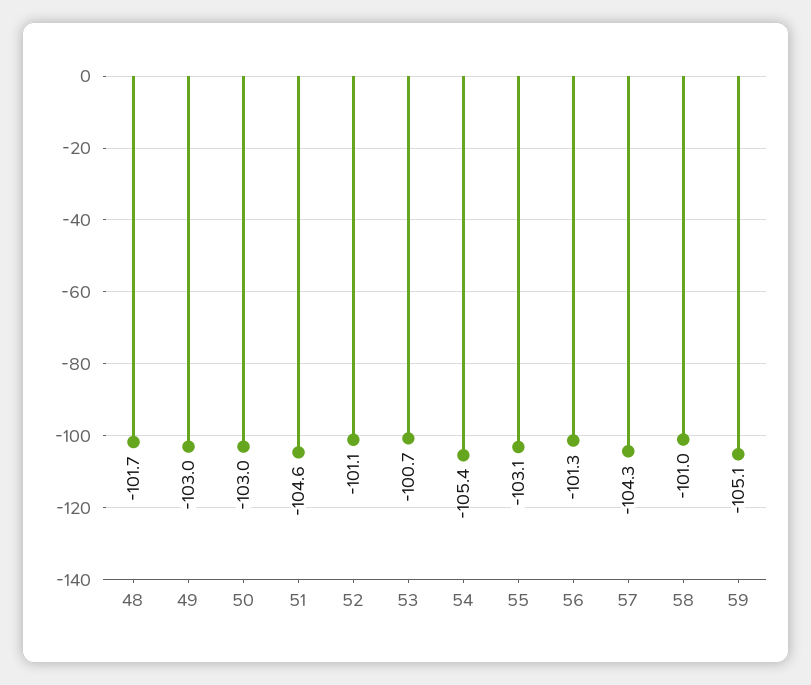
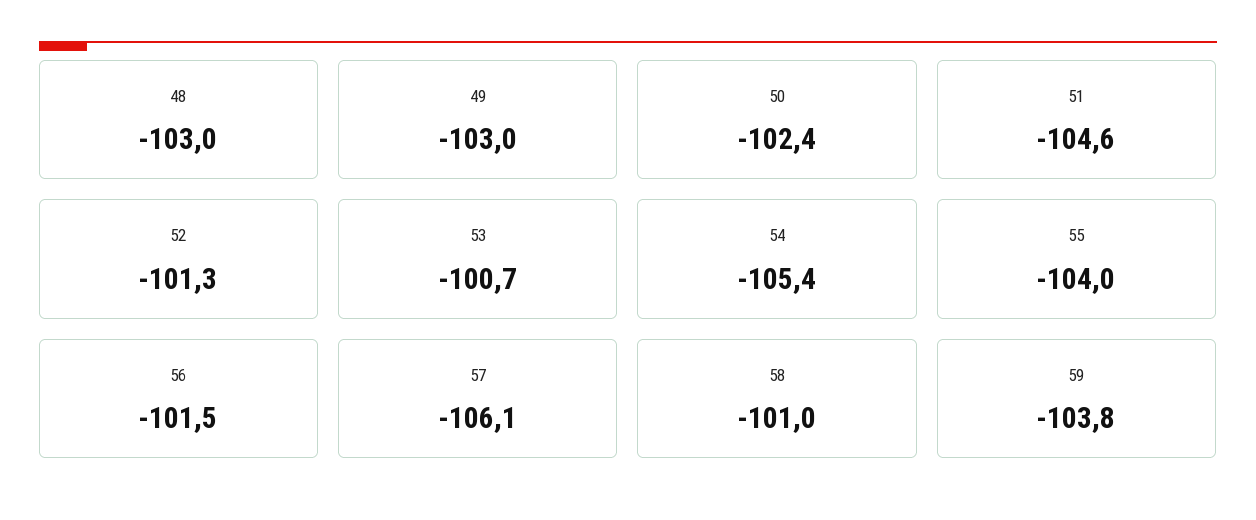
  {
-   "48": -101.7,
+   "48": -103,
    "49": -103,
-   "50": -103,
+   "50": -102.4,
    "51": -104.6,
-   "52": -101.1,
+   "52": -101.3,
    "53": -100.7,
    "54": -105.4,
-   "55": -103.1,
+   "55": -104,
-   "56": -101.3,
+   "56": -101.5,
-   "57": -104.3,
+   "57": -106.1,
    "58": -101,
-   "59": -105.1
+   "59": -103.8
  }

